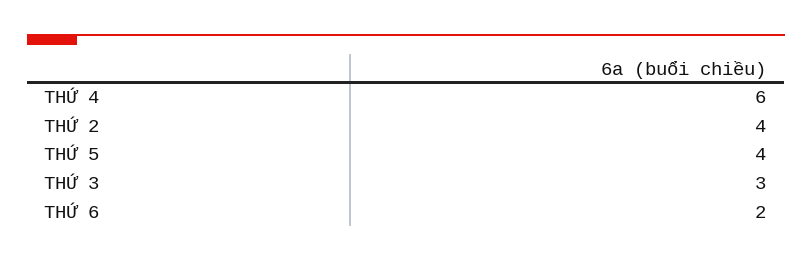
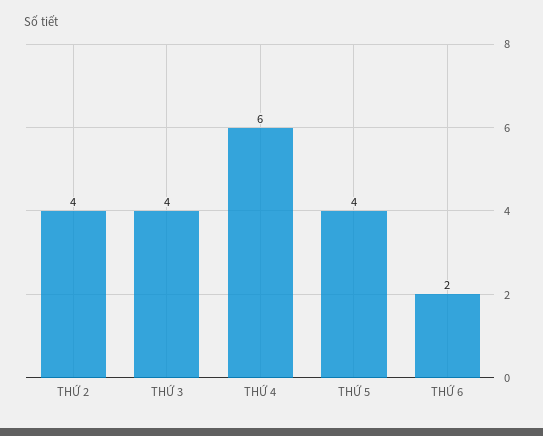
  {
    "THỨ 4": 6,
    "THỨ 2": 4,
    "THỨ 5": 4,
-   "THỨ 3": 3,
+   "THỨ 3": 4,
    "THỨ 6": 2
  }

